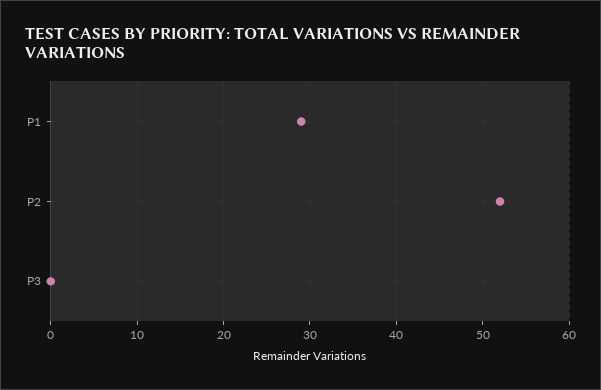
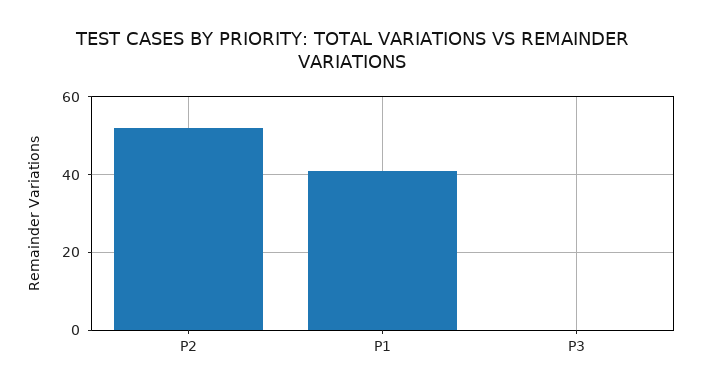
  {
-   "P1": 29,
+   "P1": 40,
    "P2": 52,
    "P3": 0
  }

